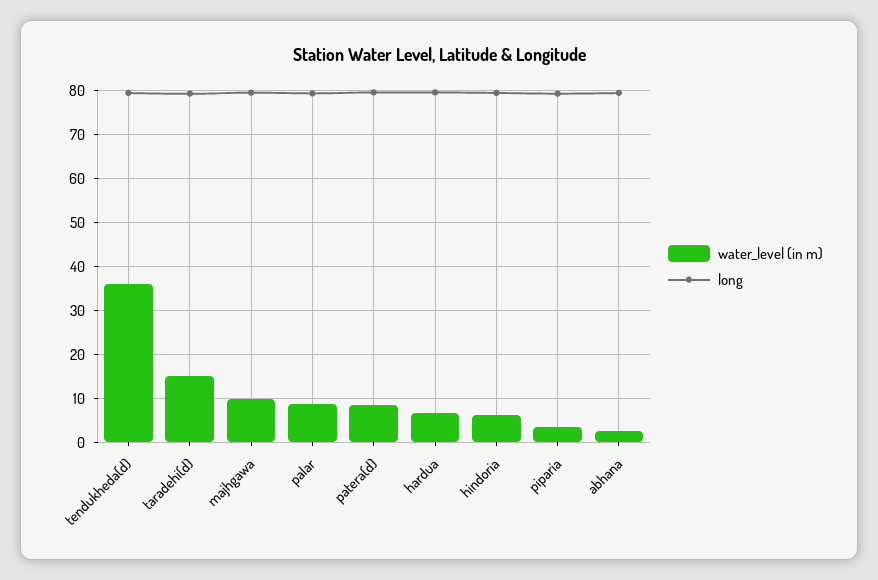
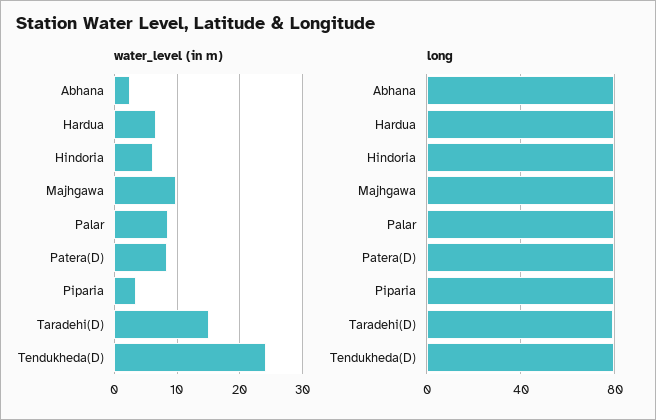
  {
    "water_level (in m)": {
-     "tendukheda(d)": 36,
+     "tendukheda(d)": 24,
      "taradehi(d)": 15,
      "majhgawa": 10,
      "palar": 9,
      "patera(d)": 8,
      "hardua": 7,
      "hindoria": 6,
      "piparia": 3,
      "abhana": 3
    },
    "long": {
      "tendukheda(d)": 80,
      "taradehi(d)": 80,
      "majhgawa": 80,
      "palar": 80,
      "patera(d)": 80,
      "hardua": 80,
      "hindoria": 80,
      "piparia": 80,
      "abhana": 80
    }
  }

